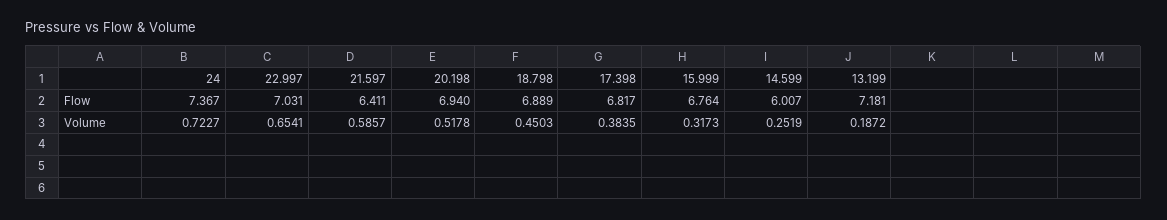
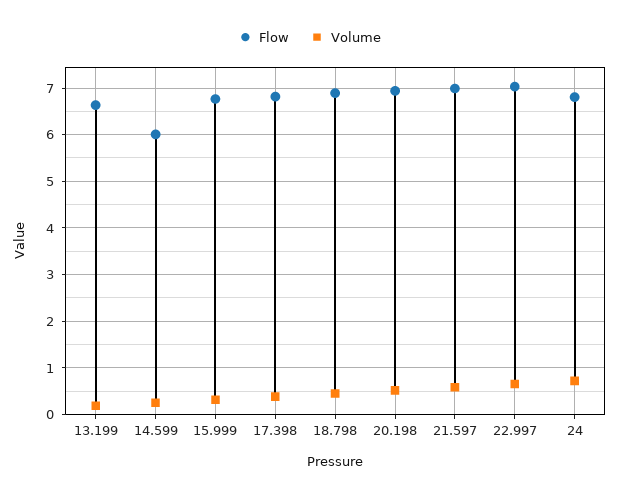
  {
    "Flow": {
-     "24": 7.367,
+     "24": 6.8,
      "22.997": 7.031,
-     "21.597": 6.411,
+     "21.597": 7,
      "20.198": 6.94,
      "18.798": 6.889,
      "17.398": 6.817,
      "15.999": 6.764,
      "14.599": 6.007,
-     "13.199": 7.181
+     "13.199": 6.6
    },
    "Volume": {
      "24": 0.7227,
      "22.997": 0.6541,
      "21.597": 0.5857,
      "20.198": 0.5178,
      "18.798": 0.4503,
      "17.398": 0.3835,
      "15.999": 0.3173,
      "14.599": 0.2519,
      "13.199": 0.1872
    }
  }

